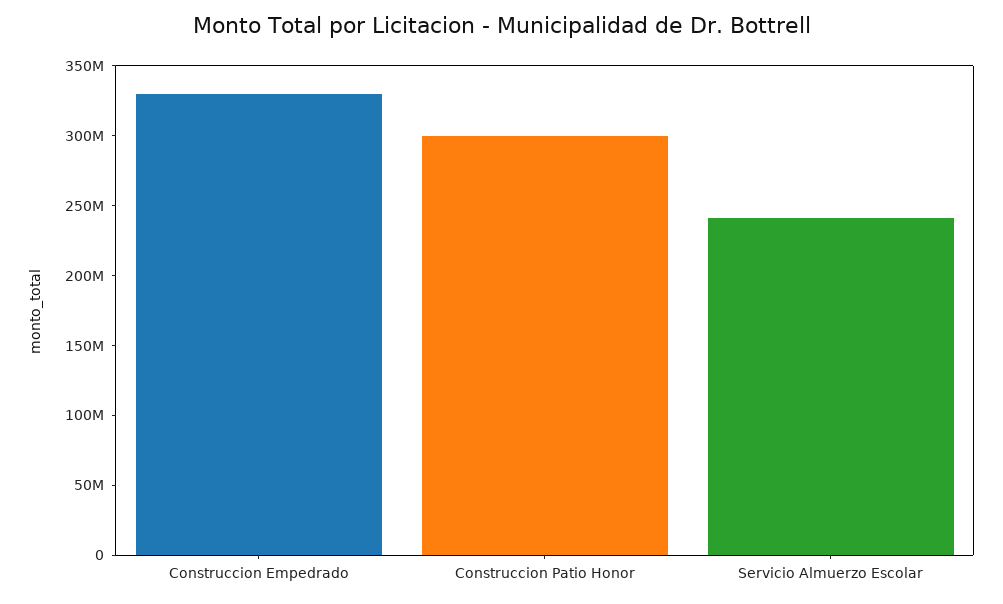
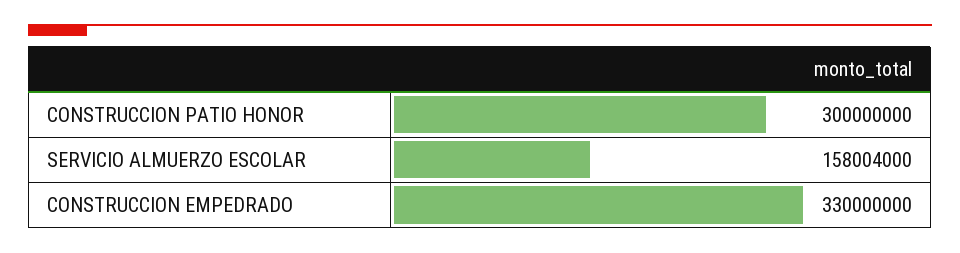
  {
    "Construccion Empedrado": 330000000,
    "Construccion Patio Honor": 300000000,
-   "Servicio Almuerzo Escolar": 240000000
+   "Servicio Almuerzo Escolar": 158004000
  }

